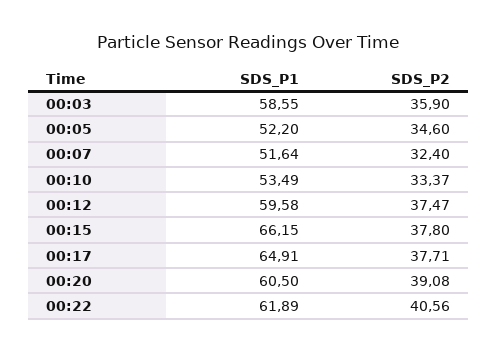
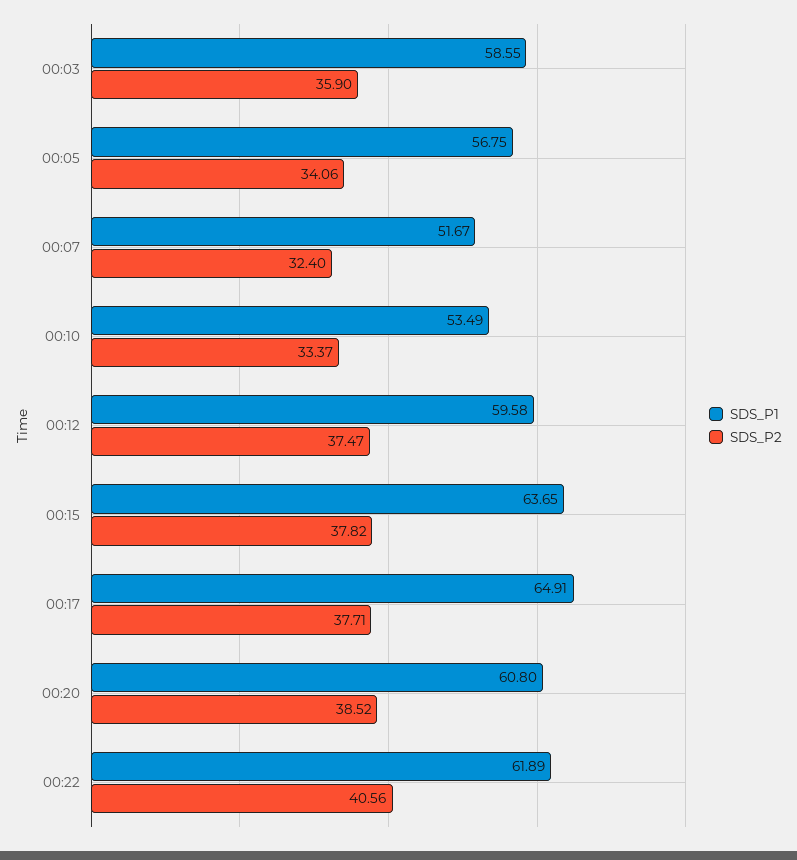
  {
    "SDS_P1": {
      "00:03": 58.55,
-     "00:05": 52.2,
+     "00:05": 56.75,
-     "00:07": 51.64,
+     "00:07": 51.67,
      "00:10": 53.49,
      "00:12": 59.58,
-     "00:15": 66.15,
+     "00:15": 63.65,
      "00:17": 64.91,
-     "00:20": 60.5,
+     "00:20": 60.8,
      "00:22": 61.89
    },
    "SDS_P2": {
      "00:03": 35.9,
-     "00:05": 34.6,
+     "00:05": 34.06,
      "00:07": 32.4,
      "00:10": 33.37,
      "00:12": 37.47,
-     "00:15": 37.8,
+     "00:15": 37.82,
      "00:17": 37.71,
-     "00:20": 39.08,
+     "00:20": 38.52,
      "00:22": 40.56
    }
  }

